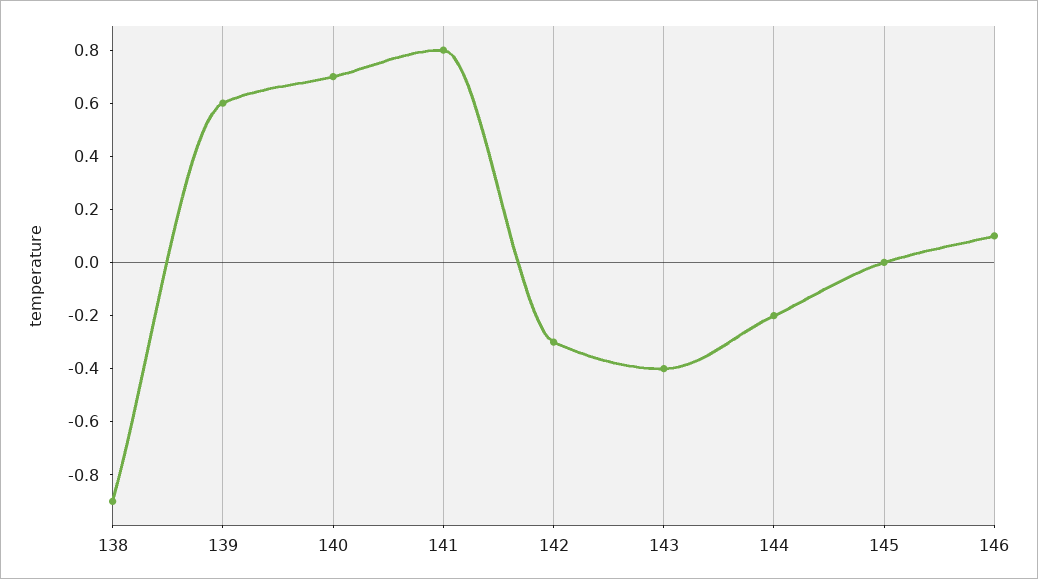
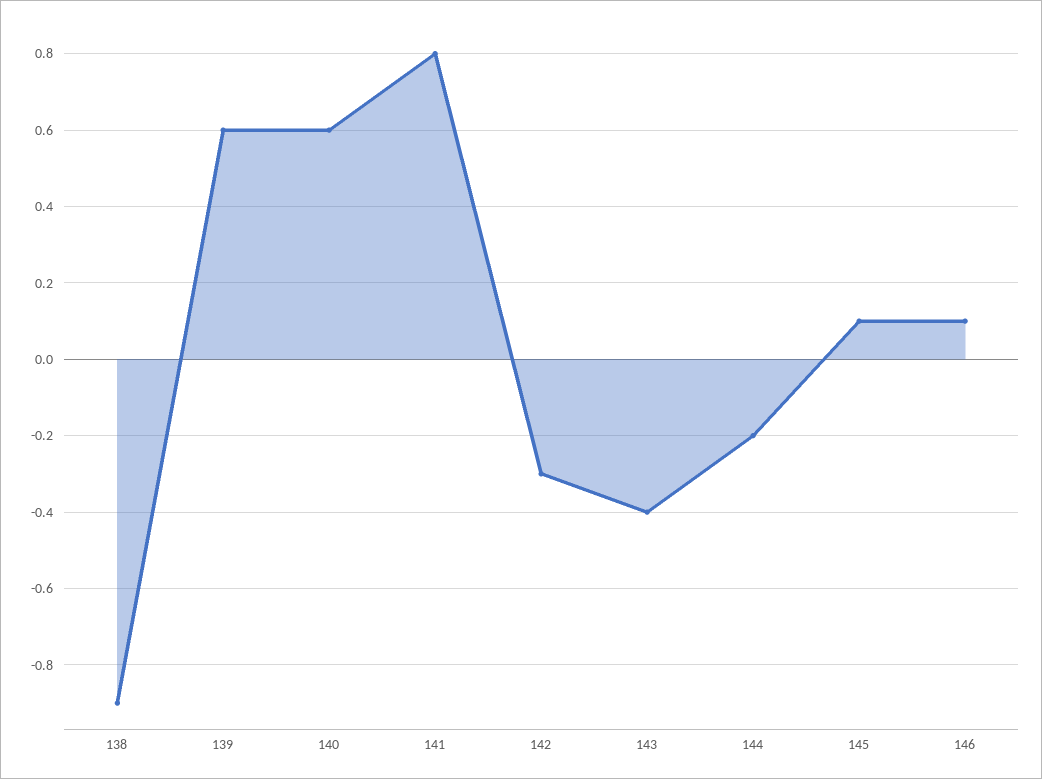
  {
    "138": -0.9,
    "139": 0.6,
-   "140": 0.7,
+   "140": 0.6,
    "141": 0.8,
    "142": -0.3,
    "143": -0.4,
    "144": -0.2,
-   "145": 0,
+   "145": 0.1,
    "146": 0.1
  }

